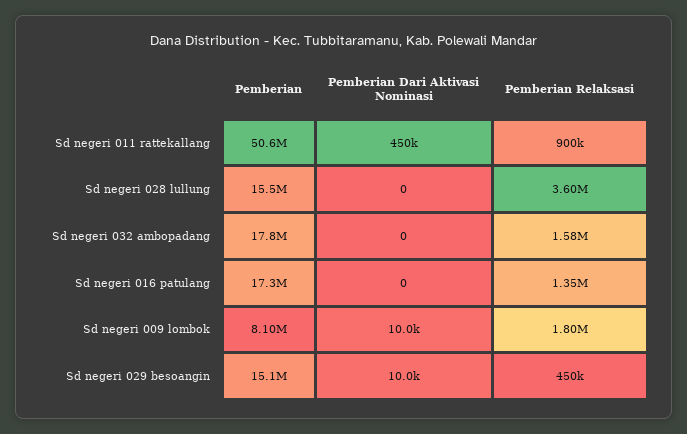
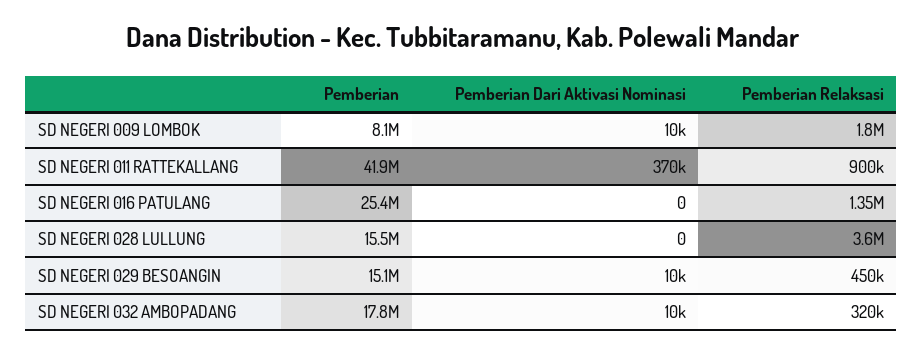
  {
    "Pemberian": {
-     "Sd negeri 011 rattekallang": 50600000,
+     "Sd negeri 011 rattekallang": 41900000,
      "Sd negeri 028 lullung": 15500000,
      "Sd negeri 032 ambopadang": 17800000,
-     "Sd negeri 016 patulang": 17300000,
+     "Sd negeri 016 patulang": 25400000,
      "Sd negeri 009 lombok": 8100000,
      "Sd negeri 029 besoangin": 15100000
    },
    "Pemberian Dari Aktivasi Nominasi": {
-     "Sd negeri 011 rattekallang": 450000,
+     "Sd negeri 011 rattekallang": 370000,
      "Sd negeri 028 lullung": 0,
-     "Sd negeri 032 ambopadang": 0,
+     "Sd negeri 032 ambopadang": 10000,
      "Sd negeri 016 patulang": 0,
      "Sd negeri 009 lombok": 10000,
      "Sd negeri 029 besoangin": 10000
    },
    "Pemberian Relaksasi": {
      "Sd negeri 011 rattekallang": 900000,
      "Sd negeri 028 lullung": 3600000,
-     "Sd negeri 032 ambopadang": 1580000,
+     "Sd negeri 032 ambopadang": 320000,
      "Sd negeri 016 patulang": 1350000,
      "Sd negeri 009 lombok": 1800000,
      "Sd negeri 029 besoangin": 450000
    }
  }

